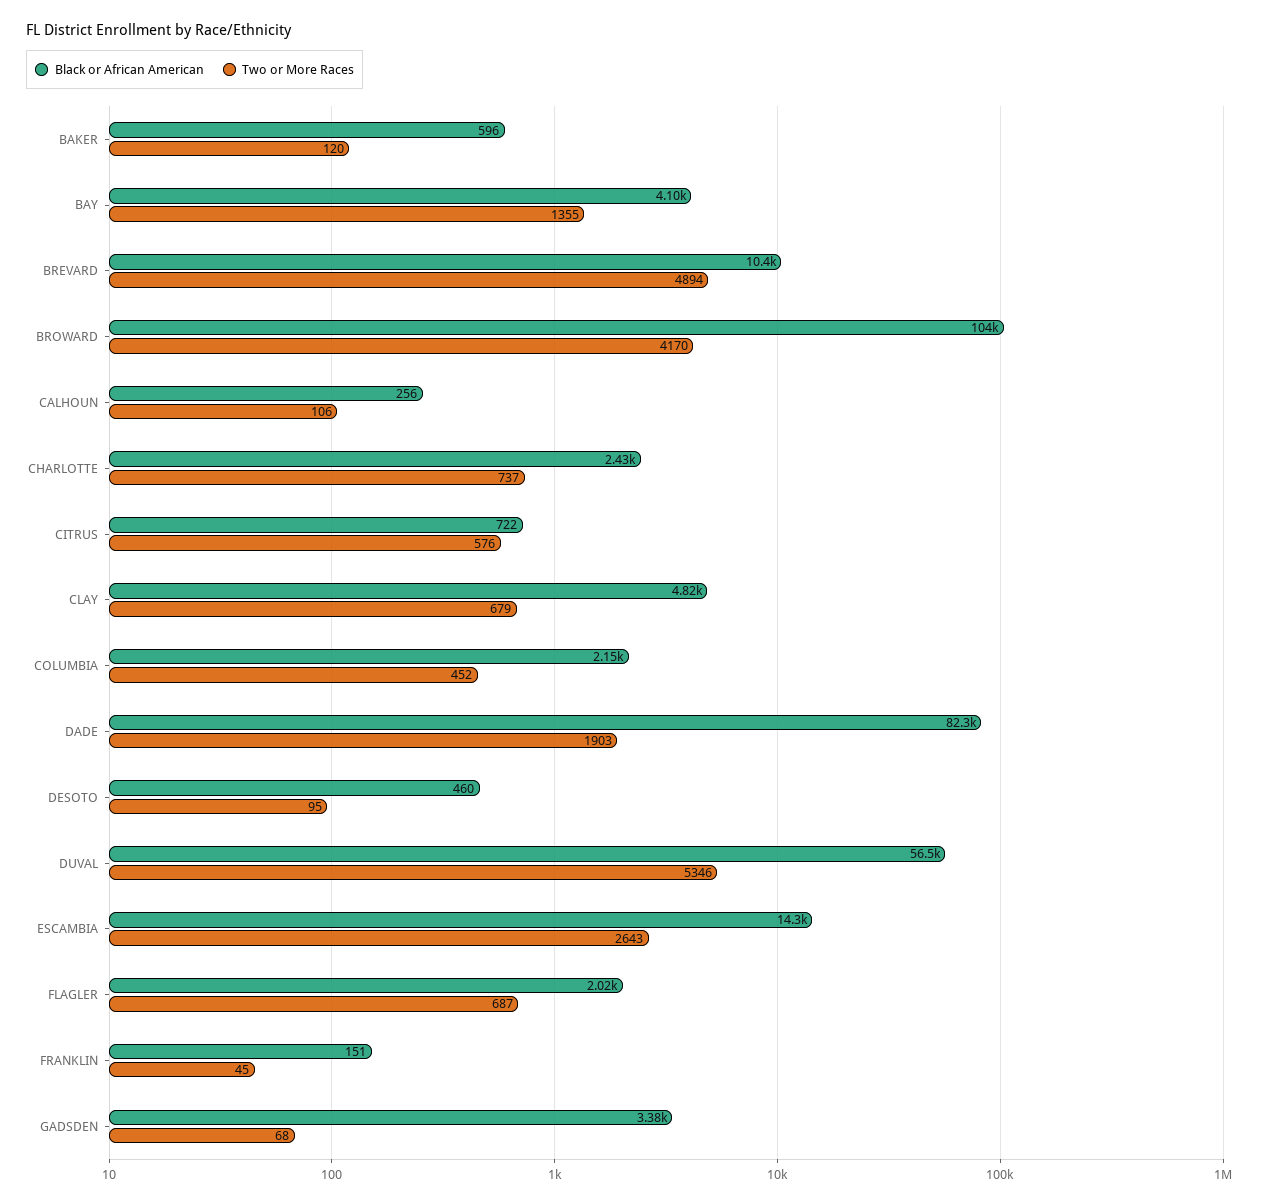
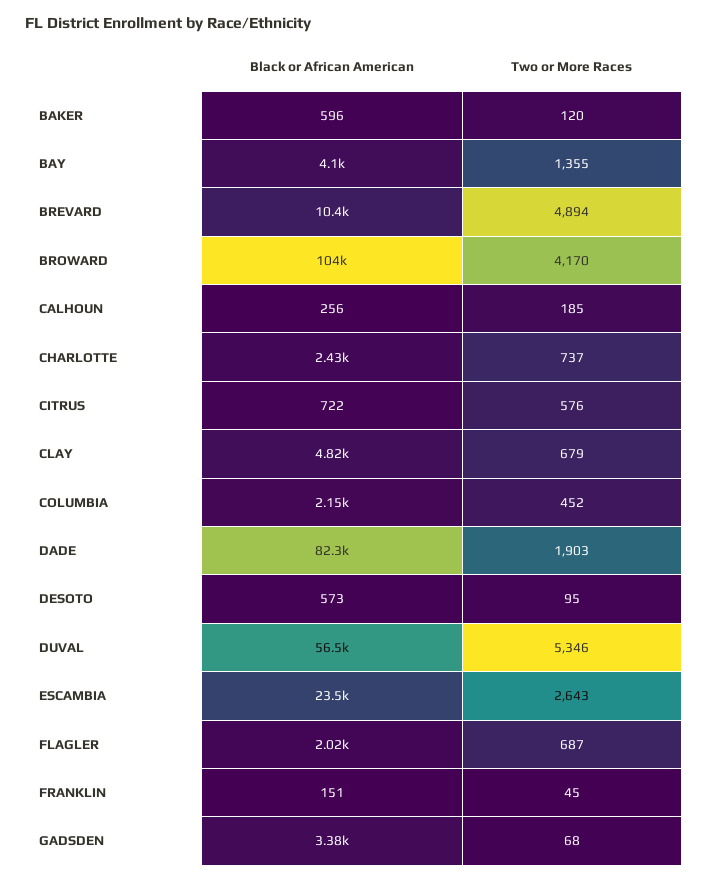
  {
    "Black or African American": {
      "BAKER": 596,
      "BAY": 4100,
      "BREVARD": 10400,
      "BROWARD": 104000,
      "CALHOUN": 256,
      "CHARLOTTE": 2430,
      "CITRUS": 722,
      "CLAY": 4820,
      "COLUMBIA": 2150,
      "DADE": 82300,
-     "DESOTO": 460,
+     "DESOTO": 573,
      "DUVAL": 56500,
-     "ESCAMBIA": 14300,
+     "ESCAMBIA": 23500,
      "FLAGLER": 2020,
      "FRANKLIN": 151,
      "GADSDEN": 3380
    },
    "Two or More Races": {
      "BAKER": 120,
      "BAY": 1355,
      "BREVARD": 4894,
      "BROWARD": 4170,
-     "CALHOUN": 106,
+     "CALHOUN": 185,
      "CHARLOTTE": 737,
      "CITRUS": 576,
      "CLAY": 679,
      "COLUMBIA": 452,
      "DADE": 1903,
      "DESOTO": 95,
      "DUVAL": 5346,
      "ESCAMBIA": 2643,
      "FLAGLER": 687,
      "FRANKLIN": 45,
      "GADSDEN": 68
    }
  }

